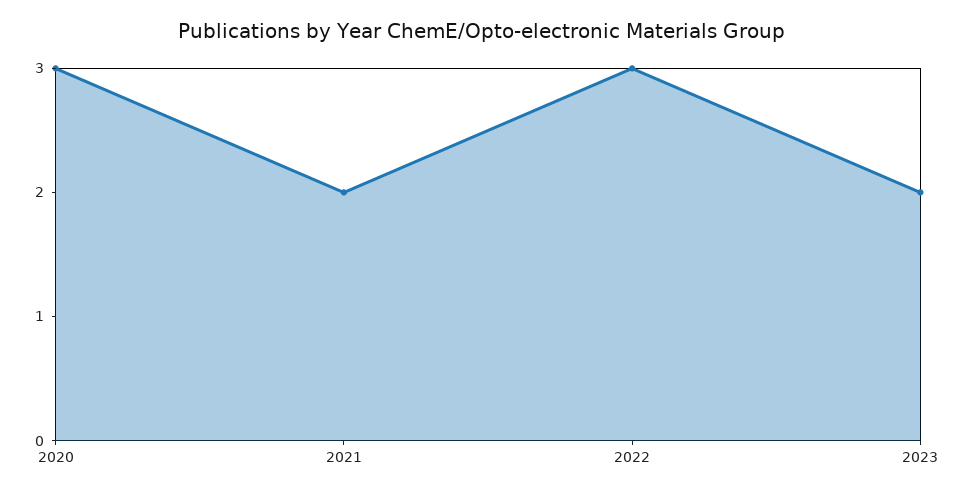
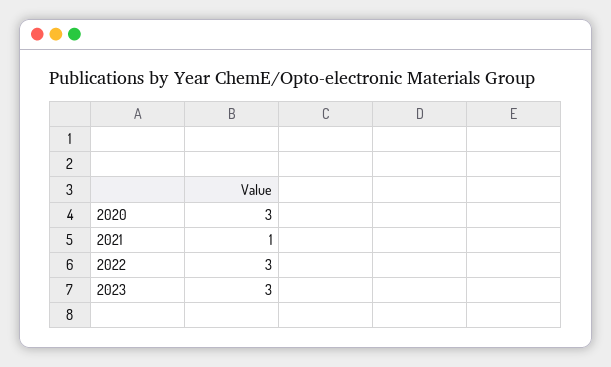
  {
    "2020": 3,
-   "2021": 2,
+   "2021": 1,
    "2022": 3,
-   "2023": 2
+   "2023": 3
  }

